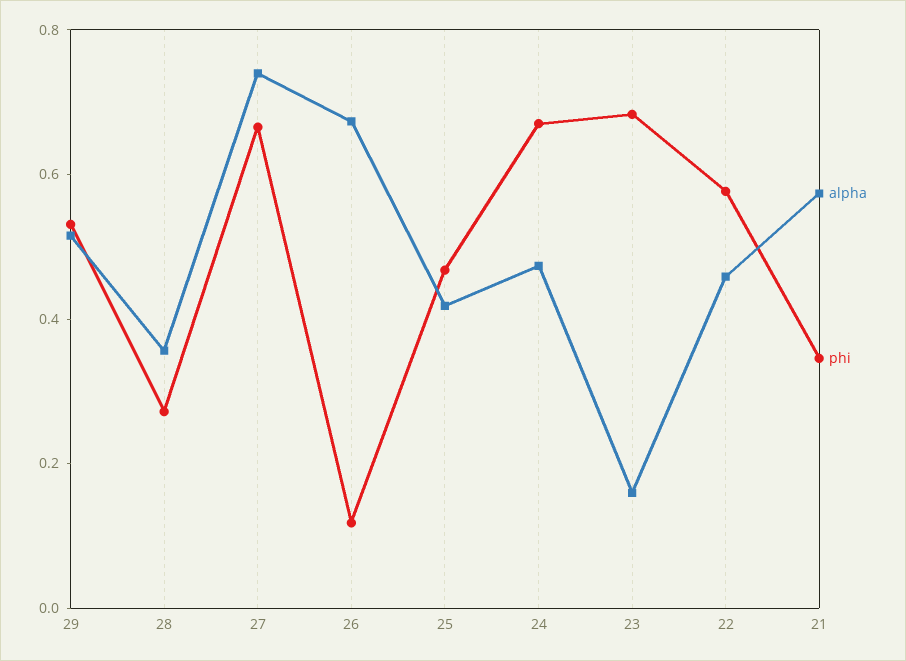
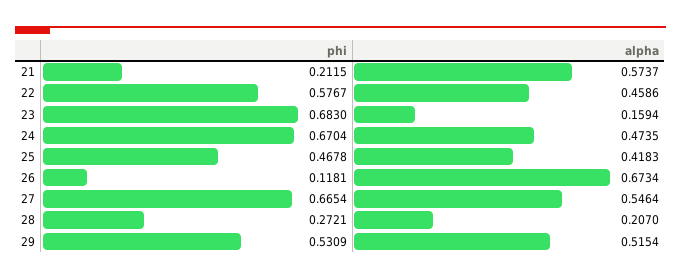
  {
    "alpha": {
      "29": 0.5154,
-     "28": 0.35,
+     "28": 0.207,
-     "27": 0.75,
+     "27": 0.5464,
      "26": 0.6734,
      "25": 0.4183,
      "24": 0.4735,
      "23": 0.1594,
      "22": 0.4586,
      "21": 0.5737
    },
    "phi": {
      "29": 0.5309,
      "28": 0.2721,
      "27": 0.6654,
      "26": 0.1181,
      "25": 0.4678,
      "24": 0.6704,
      "23": 0.683,
      "22": 0.5767,
-     "21": 0.35
+     "21": 0.2115
    }
  }

